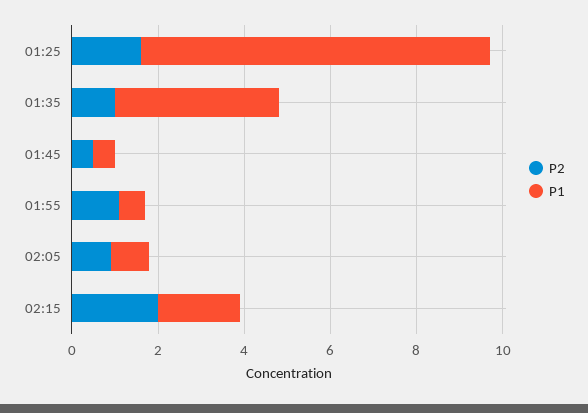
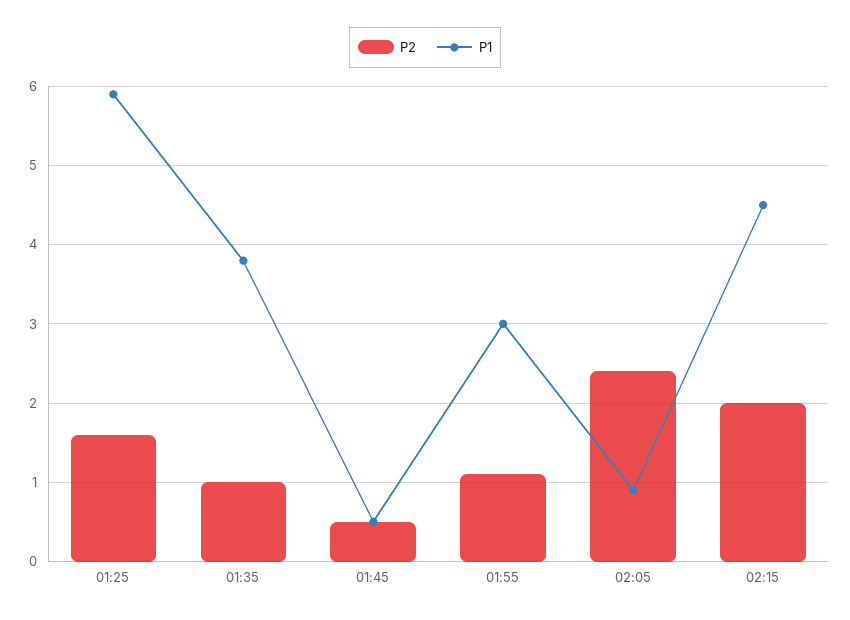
  {
    "P2": {
      "01:25": 1.6,
      "01:35": 1,
      "01:45": 0.5,
      "01:55": 1.1,
-     "02:05": 1,
+     "02:05": 2.4,
      "02:15": 2
    },
    "P1": {
-     "01:25": 8,
+     "01:25": 5.9,
      "01:35": 3.8,
      "01:45": 0.5,
-     "01:55": 0.5,
+     "01:55": 3,
      "02:05": 0.9,
-     "02:15": 2
+     "02:15": 4.5
    }
  }

